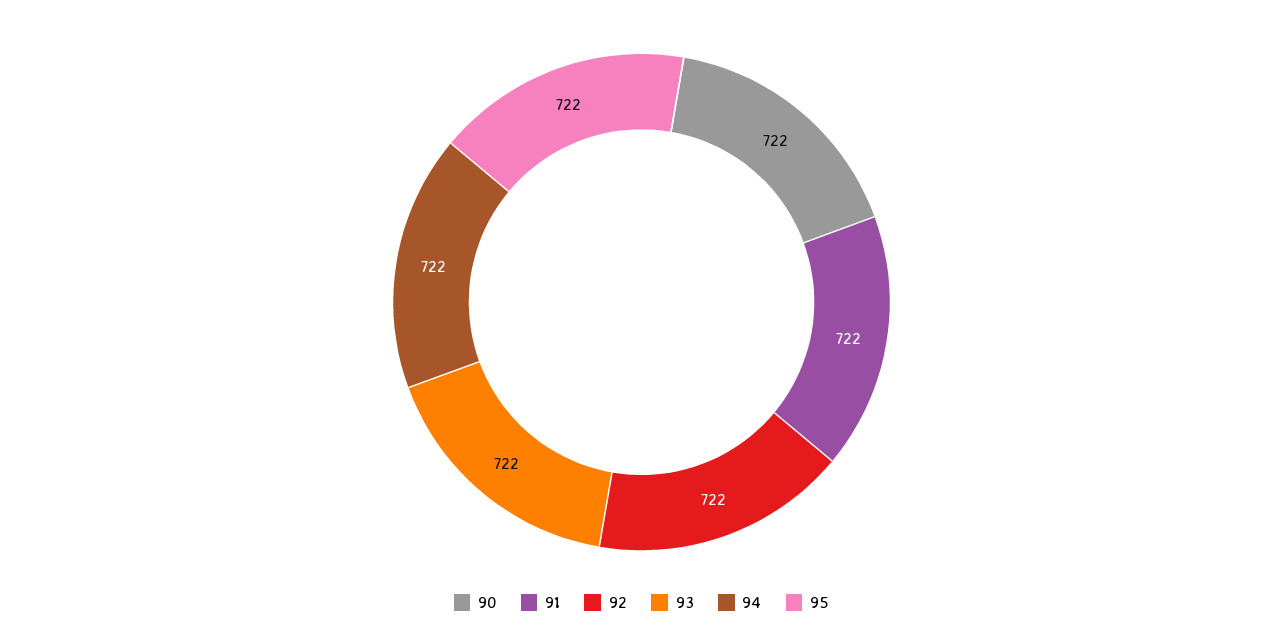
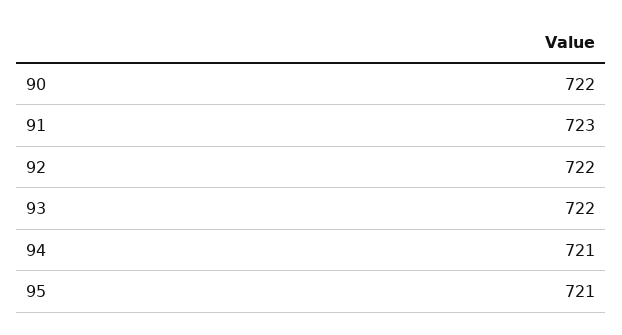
  {
    "90": 722,
-   "91": 722,
+   "91": 723,
    "92": 722,
    "93": 722,
-   "94": 722,
+   "94": 721,
-   "95": 722
+   "95": 721
  }

